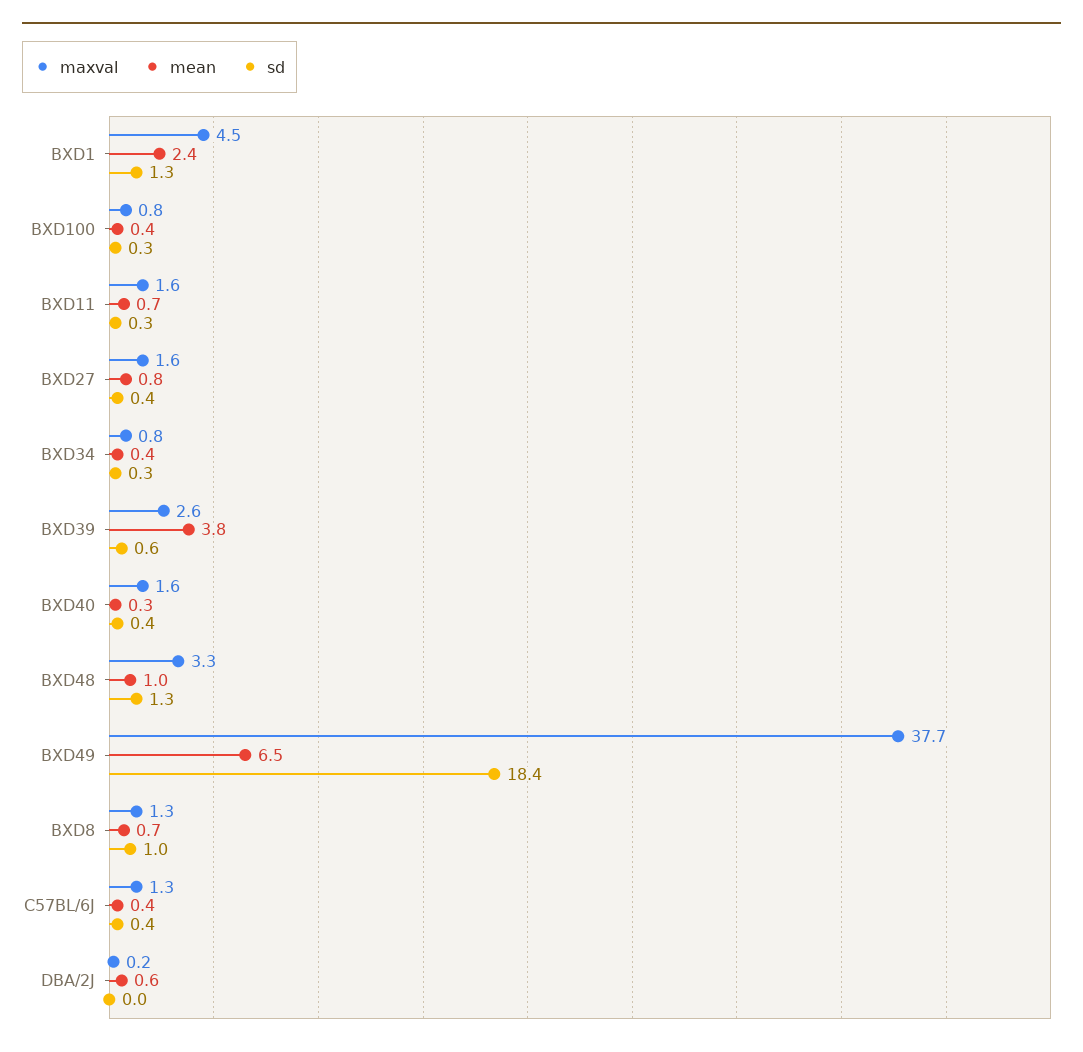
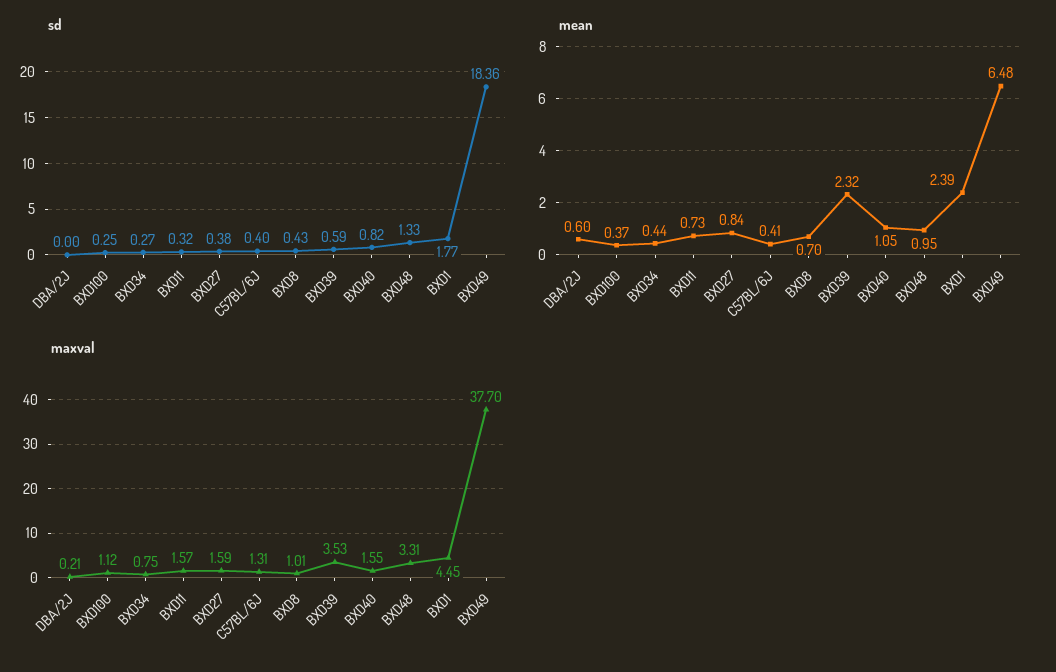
  {
    "maxval": {
      "BXD1": 4.45,
-     "BXD100": 0.8,
+     "BXD100": 1.12,
      "BXD11": 1.57,
      "BXD27": 1.59,
      "BXD34": 0.75,
-     "BXD39": 2.6,
+     "BXD39": 3.53,
      "BXD40": 1.55,
      "BXD48": 3.31,
      "BXD49": 37.7,
-     "BXD8": 1.3,
+     "BXD8": 1.01,
      "C57BL/6J": 1.31,
      "DBA/2J": 0.21
    },
    "mean": {
      "BXD1": 2.39,
      "BXD100": 0.37,
      "BXD11": 0.73,
      "BXD27": 0.84,
      "BXD34": 0.44,
-     "BXD39": 3.8,
+     "BXD39": 2.32,
-     "BXD40": 0.3,
+     "BXD40": 1.05,
      "BXD48": 0.95,
      "BXD49": 6.48,
      "BXD8": 0.7,
      "C57BL/6J": 0.41,
      "DBA/2J": 0.6
    },
    "sd": {
-     "BXD1": 1.3,
+     "BXD1": 1.77,
      "BXD100": 0.25,
      "BXD11": 0.32,
      "BXD27": 0.38,
      "BXD34": 0.27,
      "BXD39": 0.59,
-     "BXD40": 0.4,
+     "BXD40": 0.82,
      "BXD48": 1.33,
      "BXD49": 18.36,
-     "BXD8": 1,
+     "BXD8": 0.43,
      "C57BL/6J": 0.4,
      "DBA/2J": 0
    }
  }

